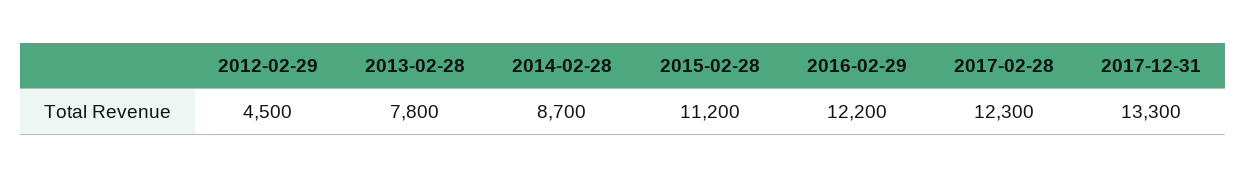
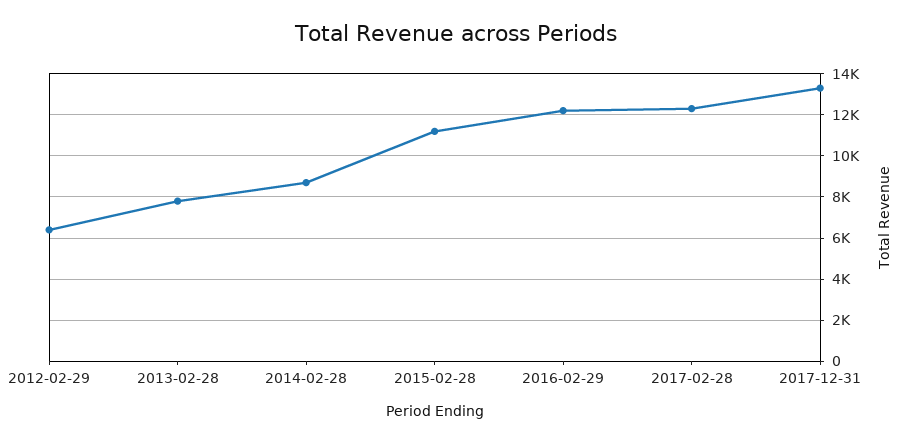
  {
-   "2012-02-29": 4500,
+   "2012-02-29": 6500,
    "2013-02-28": 7800,
    "2014-02-28": 8700,
    "2015-02-28": 11200,
    "2016-02-29": 12200,
    "2017-02-28": 12300,
    "2017-12-31": 13300
  }

